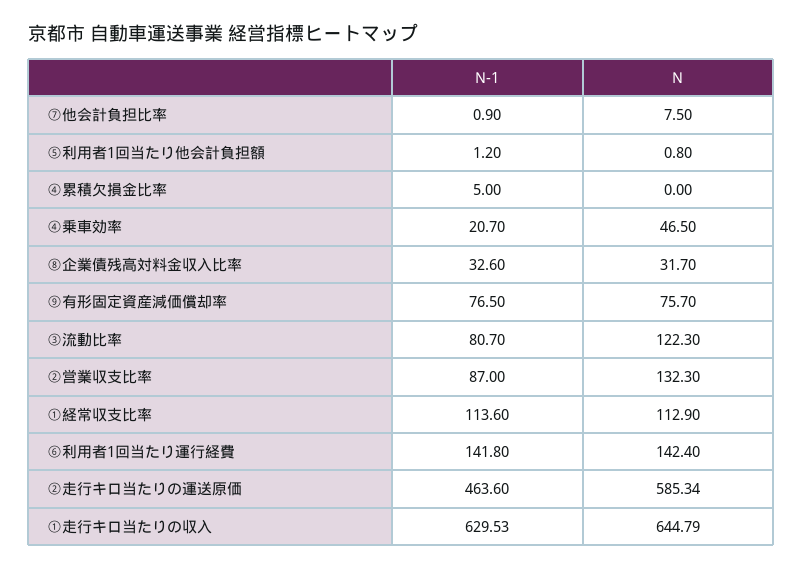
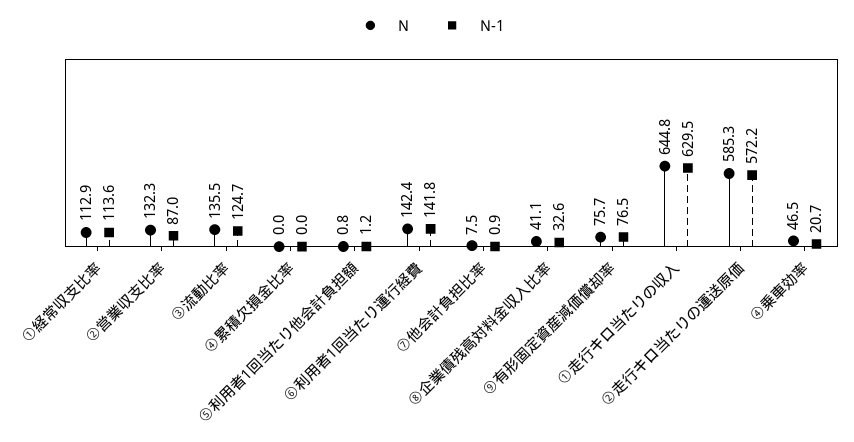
  {
    "N-1": {
      "⑦他会計負担比率": 0.9,
      "⑤利用者1回当たり他会計負担額": 1.2,
-     "④累積欠損金比率": 5,
+     "④累積欠損金比率": 0,
      "④乗車効率": 20.7,
      "⑧企業債残高対料金収入比率": 32.6,
      "⑨有形固定資産減価償却率": 76.5,
-     "③流動比率": 80.7,
+     "③流動比率": 124.7,
      "②営業収支比率": 87,
      "①経常収支比率": 113.6,
      "⑥利用者1回当たり運行経費": 141.8,
-     "②走行キロ当たりの運送原価": 463.6,
+     "②走行キロ当たりの運送原価": 572.2,
      "①走行キロ当たりの収入": 629.53
    },
    "N": {
      "⑦他会計負担比率": 7.5,
      "⑤利用者1回当たり他会計負担額": 0.8,
      "④累積欠損金比率": 0,
      "④乗車効率": 46.5,
-     "⑧企業債残高対料金収入比率": 31.7,
+     "⑧企業債残高対料金収入比率": 41.1,
      "⑨有形固定資産減価償却率": 75.7,
-     "③流動比率": 122.3,
+     "③流動比率": 135.5,
      "②営業収支比率": 132.3,
      "①経常収支比率": 112.9,
      "⑥利用者1回当たり運行経費": 142.4,
      "②走行キロ当たりの運送原価": 585.34,
      "①走行キロ当たりの収入": 644.79
    }
  }

